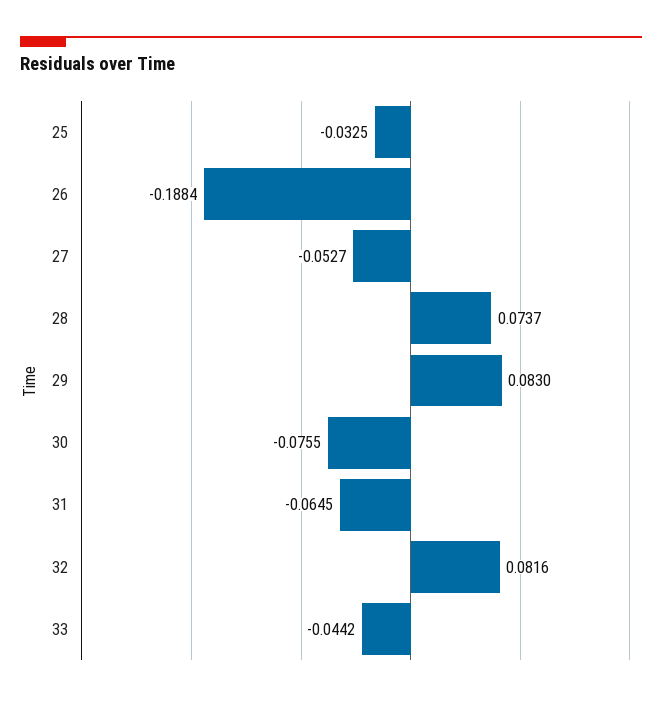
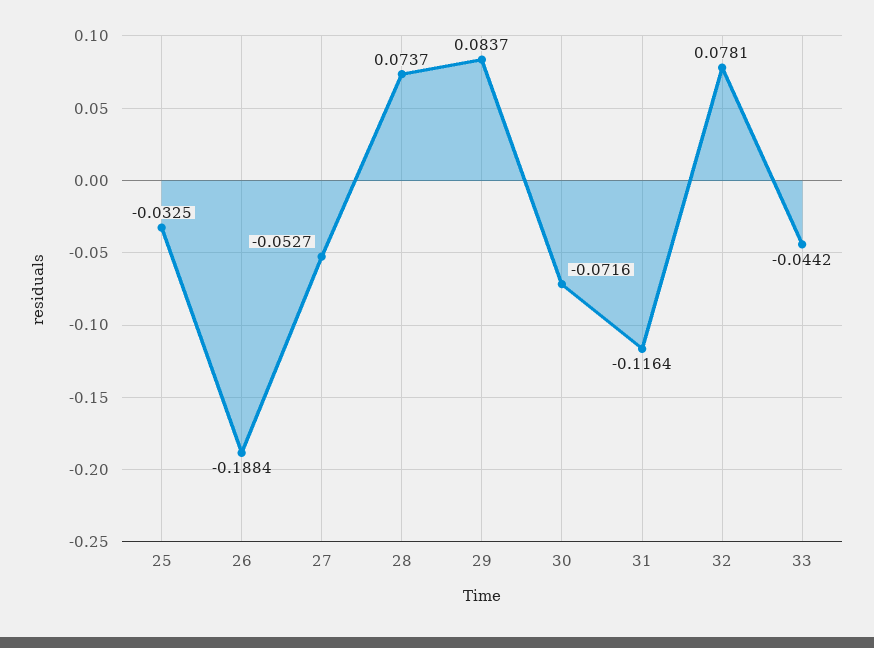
  {
    "25": -0.0325,
    "26": -0.1884,
    "27": -0.0527,
    "28": 0.0737,
-   "29": 0.083,
+   "29": 0.0837,
-   "30": -0.0755,
+   "30": -0.0716,
-   "31": -0.0645,
+   "31": -0.1164,
-   "32": 0.0816,
+   "32": 0.0781,
    "33": -0.0442
  }

